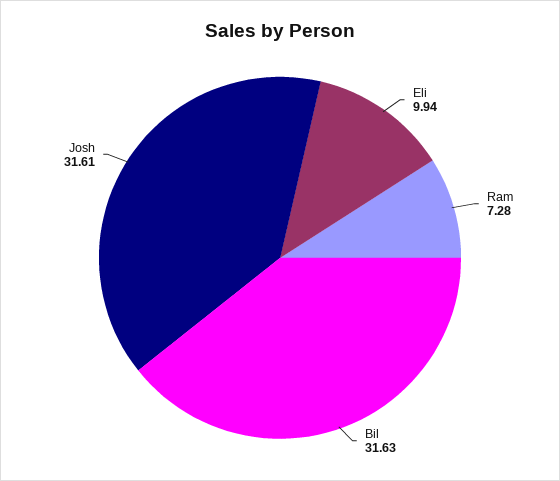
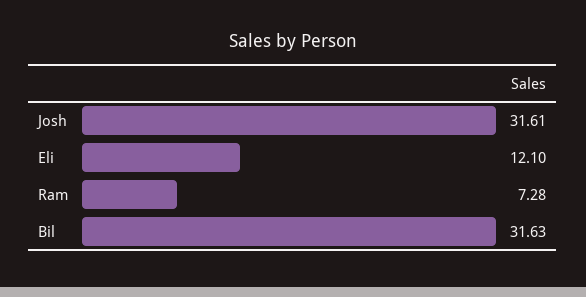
  {
-   "Eli": 9.94,
+   "Eli": 12.1,
    "Ram": 7.28,
    "Bil": 31.63,
    "Josh": 31.61
  }

